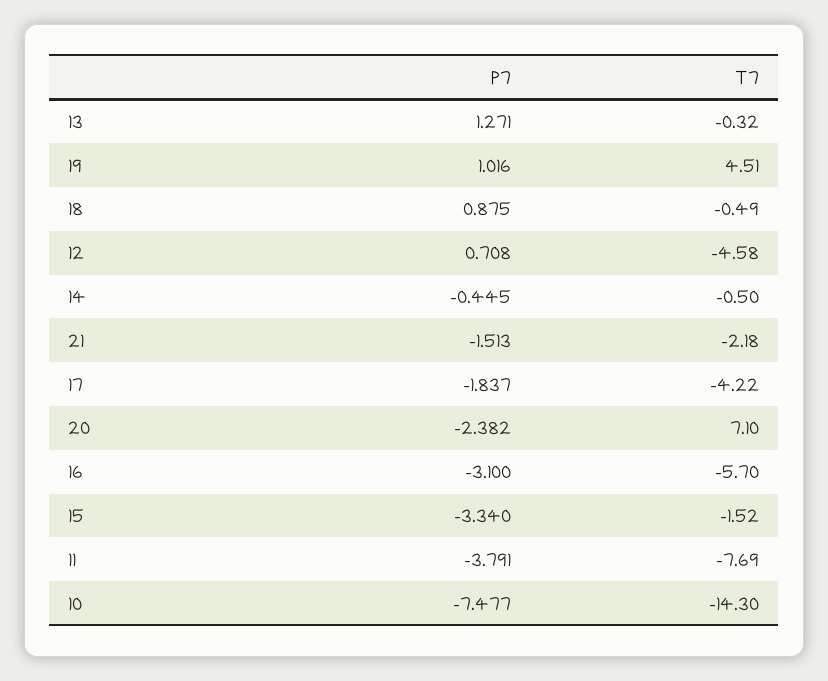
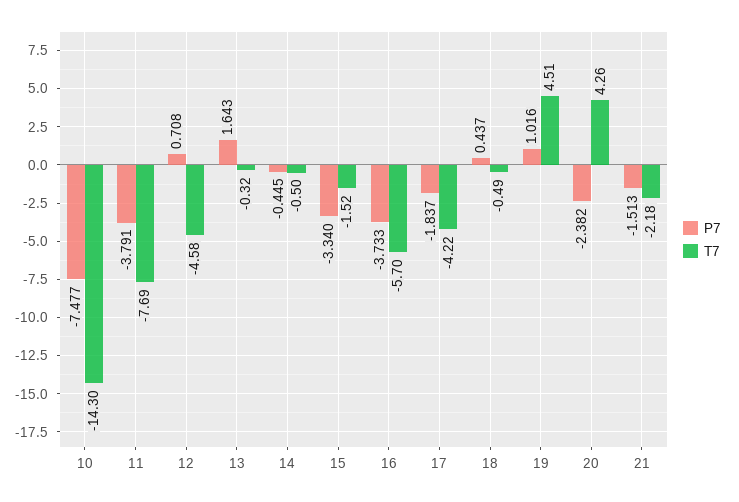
  {
    "P7": {
-     "13": 1.271,
+     "13": 1.643,
      "19": 1.016,
-     "18": 0.875,
+     "18": 0.437,
      "12": 0.708,
      "14": -0.445,
      "21": -1.513,
      "17": -1.837,
      "20": -2.382,
-     "16": -3.1,
+     "16": -3.733,
      "15": -3.34,
      "11": -3.791,
      "10": -7.477
    },
    "T7": {
      "13": -0.32,
      "19": 4.51,
      "18": -0.49,
      "12": -4.58,
      "14": -0.5,
      "21": -2.18,
      "17": -4.22,
-     "20": 7.1,
+     "20": 4.26,
      "16": -5.7,
      "15": -1.52,
      "11": -7.69,
      "10": -14.3
    }
  }

